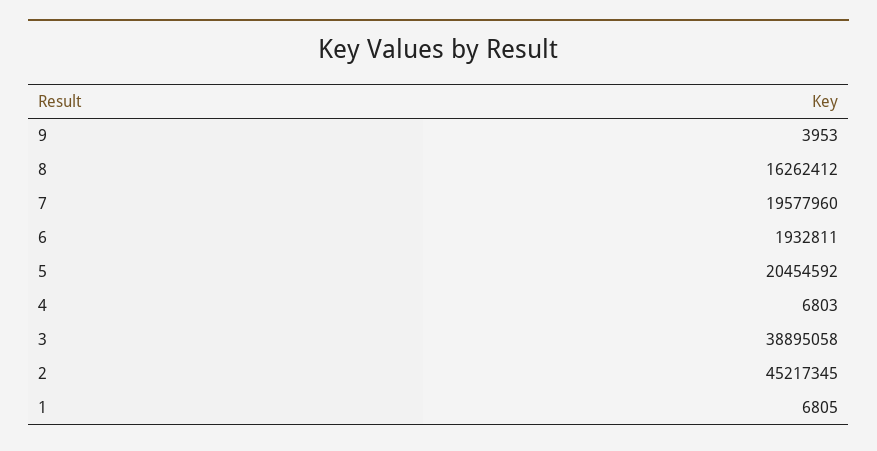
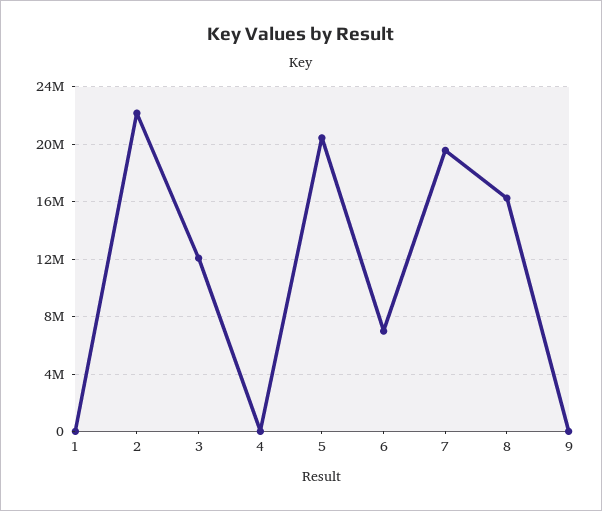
  {
    "9": 3953,
    "8": 16262412,
    "7": 19577960,
-   "6": 1932811,
+   "6": 7000000,
    "5": 20454592,
    "4": 6803,
-   "3": 38895058,
+   "3": 12000000,
-   "2": 45217345,
+   "2": 22000000,
    "1": 6805
  }

